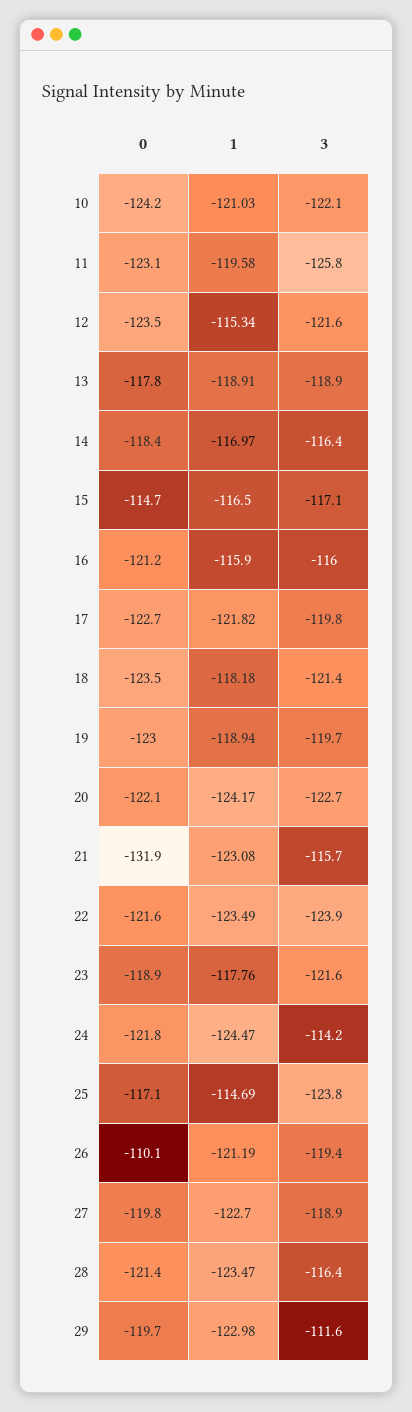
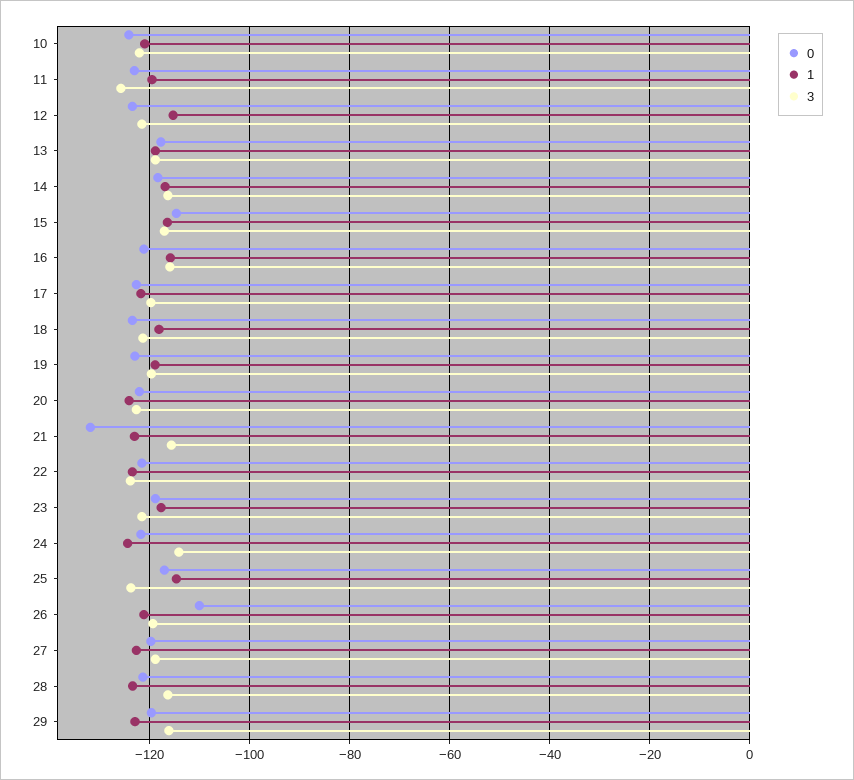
  {
    "0": {
      "10": -124.2,
      "11": -123.1,
      "12": -123.5,
      "13": -117.8,
      "14": -118.4,
      "15": -114.7,
      "16": -121.2,
      "17": -122.7,
      "18": -123.5,
      "19": -123,
      "20": -122.1,
      "21": -131.9,
      "22": -121.6,
      "23": -118.9,
      "24": -121.8,
      "25": -117.1,
      "26": -110.1,
      "27": -119.8,
      "28": -121.4,
      "29": -119.7
    },
    "1": {
      "10": -121.03,
      "11": -119.58,
      "12": -115.34,
      "13": -118.91,
      "14": -116.97,
      "15": -116.5,
      "16": -115.9,
      "17": -121.82,
      "18": -118.18,
      "19": -118.94,
      "20": -124.17,
      "21": -123.08,
      "22": -123.49,
      "23": -117.76,
      "24": -124.47,
      "25": -114.69,
      "26": -121.19,
      "27": -122.7,
      "28": -123.47,
      "29": -122.98
    },
    "3": {
      "10": -122.1,
      "11": -125.8,
      "12": -121.6,
      "13": -118.9,
      "14": -116.4,
      "15": -117.1,
      "16": -116,
      "17": -119.8,
      "18": -121.4,
      "19": -119.7,
      "20": -122.7,
      "21": -115.7,
      "22": -123.9,
      "23": -121.6,
      "24": -114.2,
      "25": -123.8,
      "26": -119.4,
      "27": -118.9,
      "28": -116.4,
-     "29": -111.6
+     "29": -116
    }
  }

